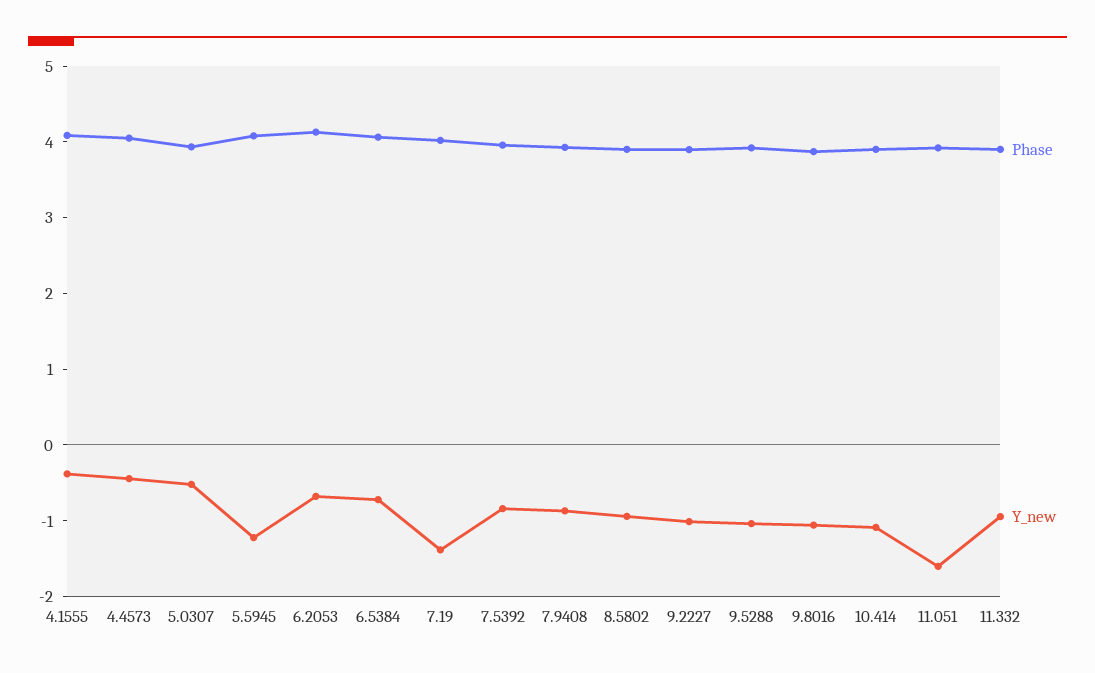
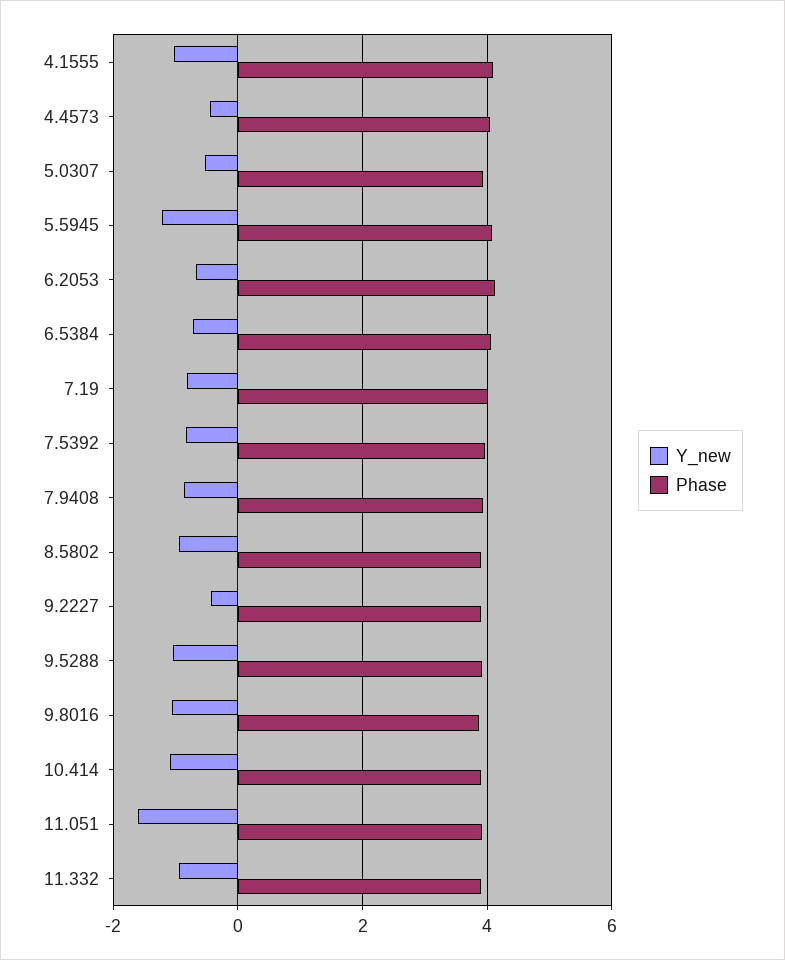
  {
    "Phase": {
      "4.1555": 4,
      "4.4573": 4,
      "5.0307": 4,
      "5.5945": 4,
      "6.2053": 4.2,
      "6.5384": 4,
      "7.19": 4,
      "7.5392": 4,
      "7.9408": 4,
      "8.5802": 4,
      "9.2227": 3.8,
      "9.5288": 4,
      "9.8016": 3.8,
      "10.414": 4,
      "11.051": 4,
      "11.332": 4
    },
    "Y_new": {
-     "4.1555": -0.4,
+     "4.1555": -1,
      "4.4573": -0.4,
      "5.0307": -0.6,
      "5.5945": -1.2,
      "6.2053": -0.6,
      "6.5384": -0.8,
-     "7.19": -1.4,
+     "7.19": -0.8,
      "7.5392": -0.8,
      "7.9408": -0.8,
      "8.5802": -1,
-     "9.2227": -1,
+     "9.2227": -0.4,
      "9.5288": -1,
      "9.8016": -1,
      "10.414": -1,
      "11.051": -1.6,
      "11.332": -1
    }
  }

